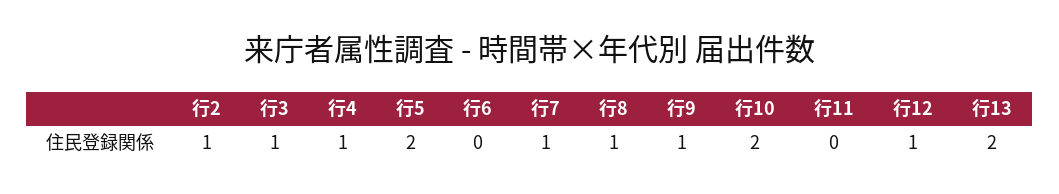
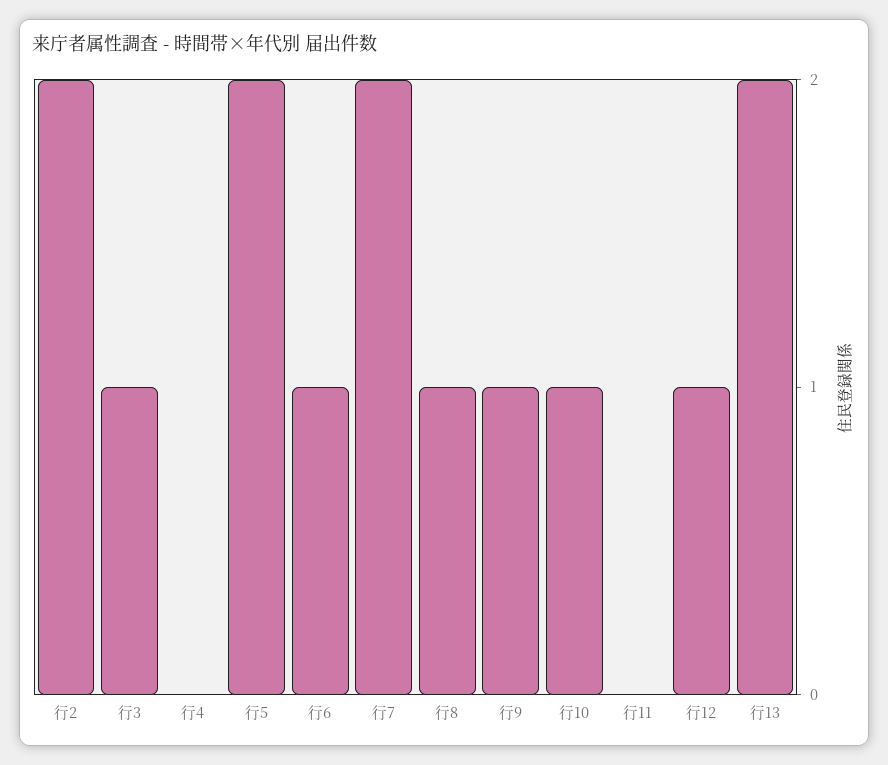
  {
-   "行2": 1,
+   "行2": 2,
    "行3": 1,
-   "行4": 1,
+   "行4": 0,
    "行5": 2,
-   "行6": 0,
+   "行6": 1,
-   "行7": 1,
+   "行7": 2,
    "行8": 1,
    "行9": 1,
-   "行10": 2,
+   "行10": 1,
    "行11": 0,
    "行12": 1,
    "行13": 2
  }

